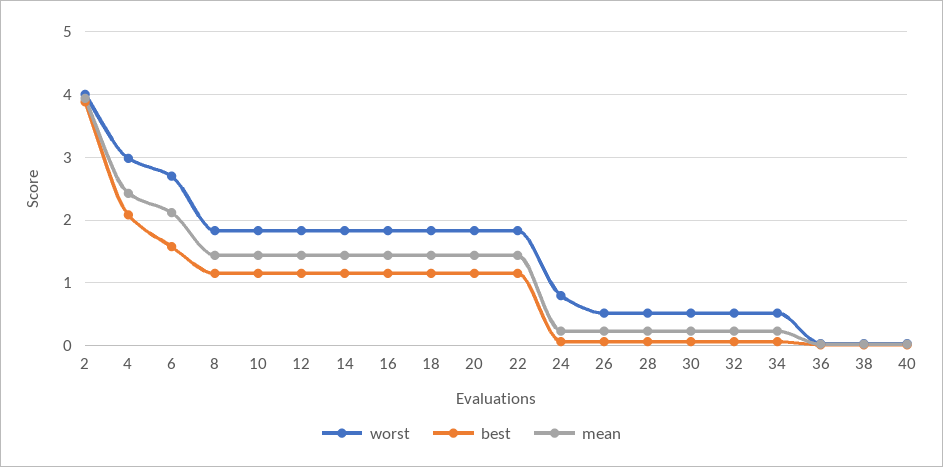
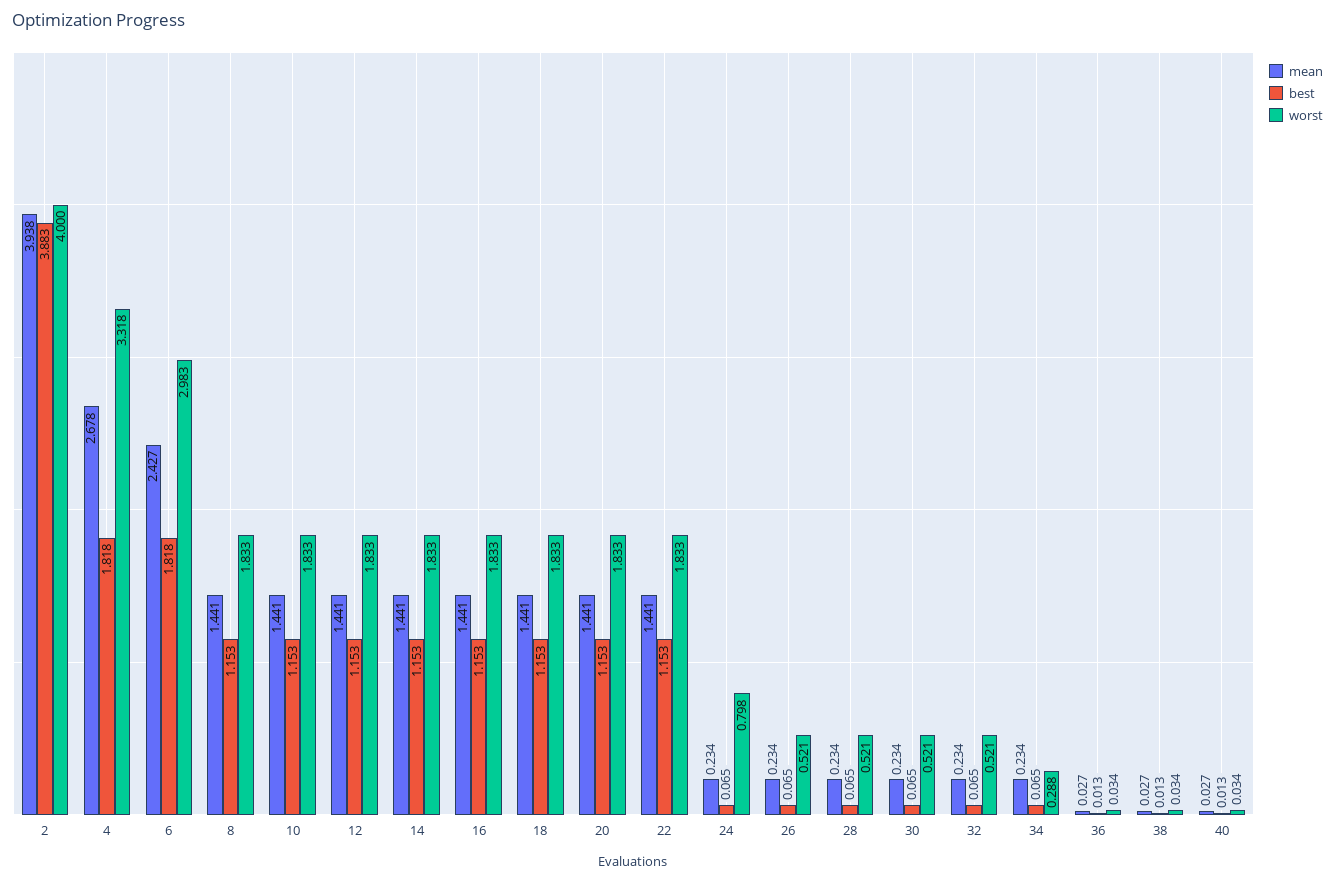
  {
    "worst": {
      "2": 4,
-     "4": 3,
+     "4": 3.318,
-     "6": 2.7,
+     "6": 2.983,
      "8": 1.833,
      "10": 1.833,
      "12": 1.833,
      "14": 1.833,
      "16": 1.833,
      "18": 1.833,
      "20": 1.833,
      "22": 1.833,
      "24": 0.798,
      "26": 0.521,
      "28": 0.521,
      "30": 0.521,
      "32": 0.521,
-     "34": 0.5,
+     "34": 0.288,
      "36": 0.034,
      "38": 0.034,
      "40": 0.034
    },
    "best": {
      "2": 3.883,
-     "4": 2.1,
+     "4": 1.818,
-     "6": 1.6,
+     "6": 1.818,
      "8": 1.153,
      "10": 1.153,
      "12": 1.153,
      "14": 1.153,
      "16": 1.153,
      "18": 1.153,
      "20": 1.153,
      "22": 1.153,
      "24": 0.065,
      "26": 0.065,
      "28": 0.065,
      "30": 0.065,
      "32": 0.065,
      "34": 0.065,
      "36": 0.013,
      "38": 0.013,
      "40": 0.013
    },
    "mean": {
      "2": 3.938,
-     "4": 2.4,
+     "4": 2.678,
-     "6": 2.1,
+     "6": 2.427,
      "8": 1.441,
      "10": 1.441,
      "12": 1.441,
      "14": 1.441,
      "16": 1.441,
      "18": 1.441,
      "20": 1.441,
      "22": 1.441,
      "24": 0.234,
      "26": 0.234,
      "28": 0.234,
      "30": 0.234,
      "32": 0.234,
      "34": 0.234,
      "36": 0.027,
      "38": 0.027,
      "40": 0.027
    }
  }

